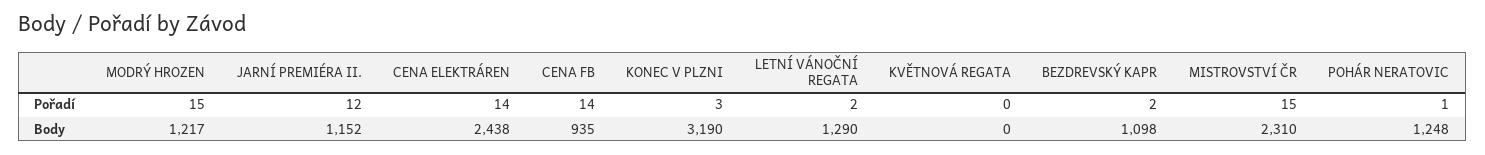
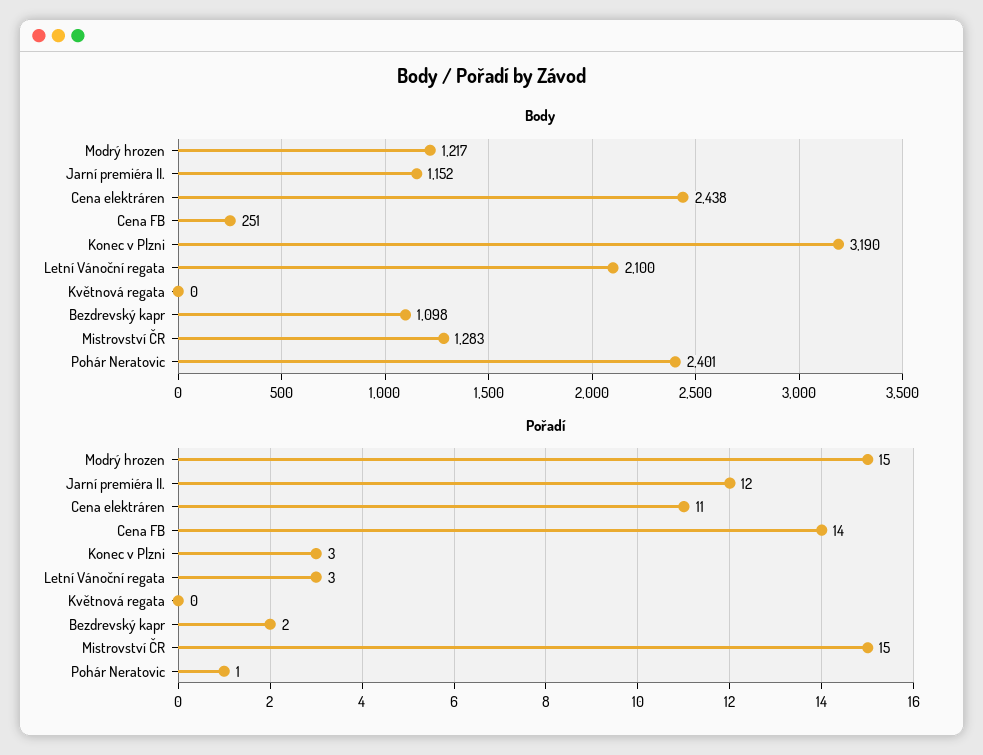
  {
    "Pořadí": {
      "MODRÝ HROZEN": 15,
      "JARNÍ PREMIÉRA II.": 12,
-     "CENA ELEKTRÁREN": 14,
+     "CENA ELEKTRÁREN": 11,
      "CENA FB": 14,
      "KONEC V PLZNI": 3,
-     "LETNÍ VÁNOČNÍ REGATA": 2,
+     "LETNÍ VÁNOČNÍ REGATA": 3,
      "KVĚTNOVÁ REGATA": 0,
      "BEZDREVSKÝ KAPR": 2,
      "MISTROVSTVÍ ČR": 15,
      "POHÁR NERATOVIC": 1
    },
    "Body": {
      "MODRÝ HROZEN": 1217,
      "JARNÍ PREMIÉRA II.": 1152,
      "CENA ELEKTRÁREN": 2438,
-     "CENA FB": 935,
+     "CENA FB": 251,
      "KONEC V PLZNI": 3190,
-     "LETNÍ VÁNOČNÍ REGATA": 1290,
+     "LETNÍ VÁNOČNÍ REGATA": 2100,
      "KVĚTNOVÁ REGATA": 0,
      "BEZDREVSKÝ KAPR": 1098,
-     "MISTROVSTVÍ ČR": 2310,
+     "MISTROVSTVÍ ČR": 1283,
-     "POHÁR NERATOVIC": 1248
+     "POHÁR NERATOVIC": 2401
    }
  }

